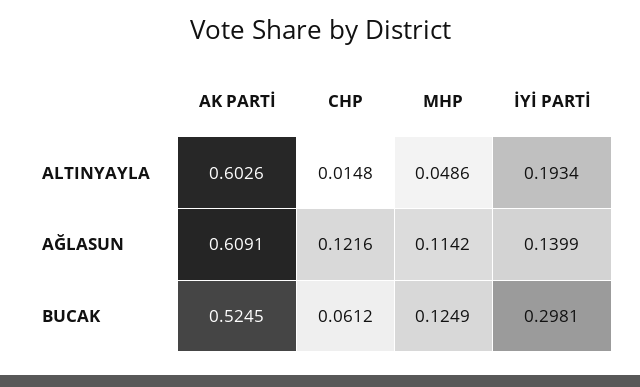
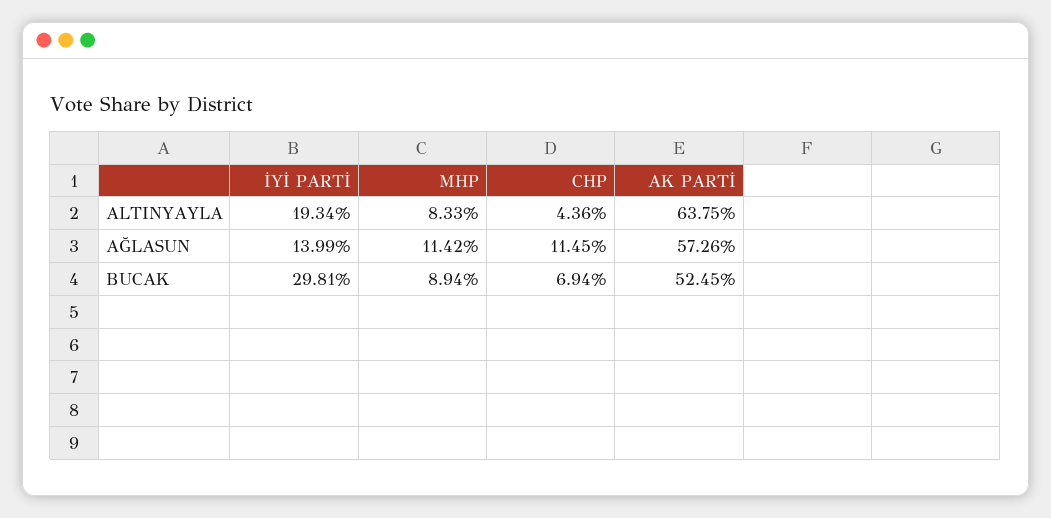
  {
    "AK PARTİ": {
-     "ALTINYAYLA": 0.6026,
+     "ALTINYAYLA": 0.6375,
-     "AĞLASUN": 0.6091,
+     "AĞLASUN": 0.5726,
      "BUCAK": 0.5245
    },
    "CHP": {
-     "ALTINYAYLA": 0.0148,
+     "ALTINYAYLA": 0.0436,
-     "AĞLASUN": 0.1216,
+     "AĞLASUN": 0.1145,
-     "BUCAK": 0.0612
+     "BUCAK": 0.0694
    },
    "MHP": {
-     "ALTINYAYLA": 0.0486,
+     "ALTINYAYLA": 0.0833,
      "AĞLASUN": 0.1142,
-     "BUCAK": 0.1249
+     "BUCAK": 0.0894
    },
    "İYİ PARTİ": {
      "ALTINYAYLA": 0.1934,
      "AĞLASUN": 0.1399,
      "BUCAK": 0.2981
    }
  }

